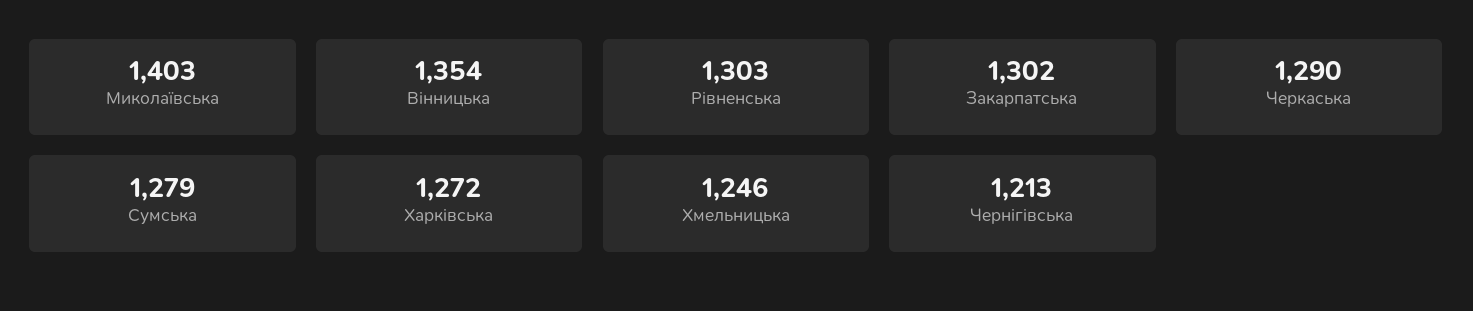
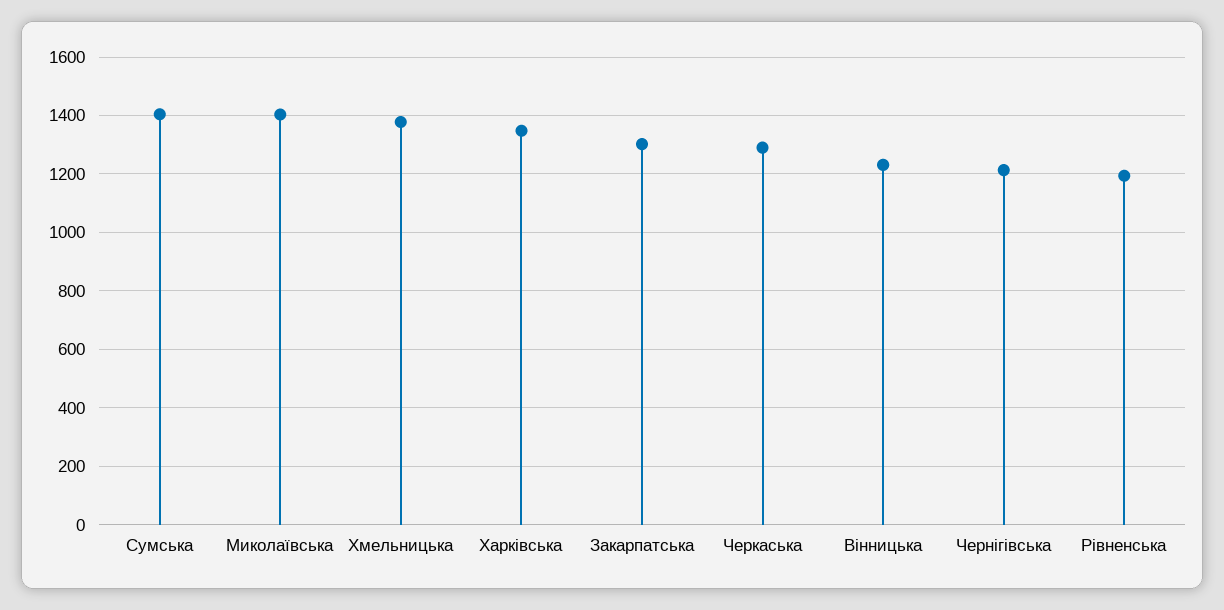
  {
    "Миколаївська": 1403,
-   "Вінницька": 1354,
+   "Вінницька": 1225,
-   "Рівненська": 1303,
+   "Рівненська": 1200,
    "Закарпатська": 1302,
    "Черкаська": 1290,
-   "Сумська": 1279,
+   "Сумська": 1400,
-   "Харківська": 1272,
+   "Харківська": 1350,
-   "Хмельницька": 1246,
+   "Хмельницька": 1375,
    "Чернігівська": 1213
  }

